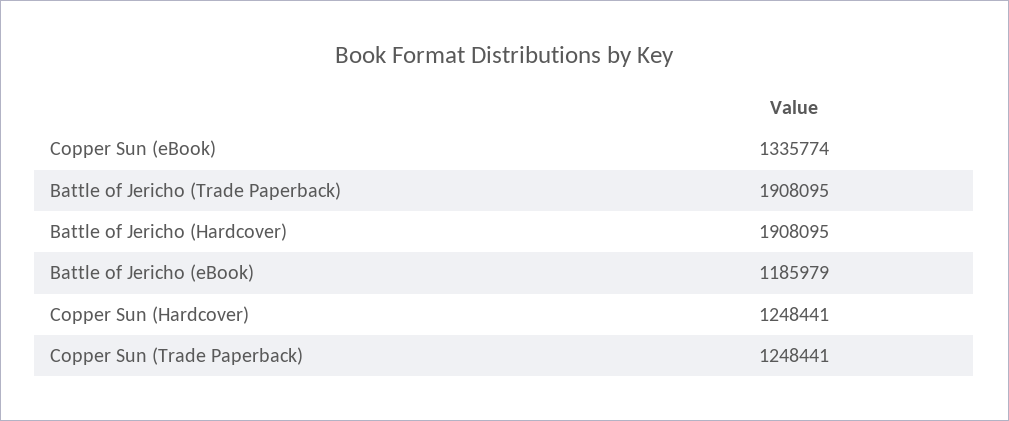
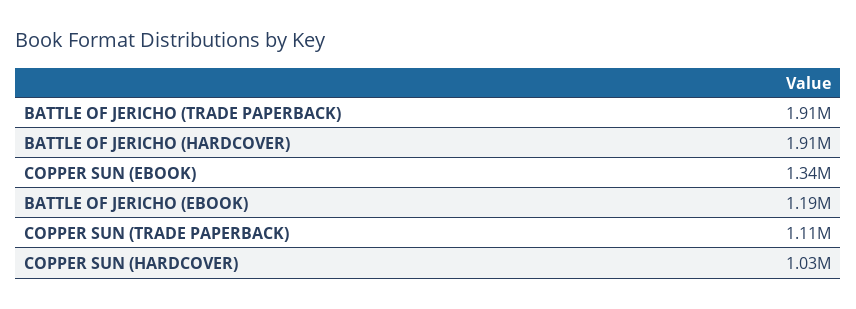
  {
    "Copper Sun (eBook)": 1335774,
    "Battle of Jericho (Trade Paperback)": 1908095,
    "Battle of Jericho (Hardcover)": 1908095,
    "Battle of Jericho (eBook)": 1185979,
-   "Copper Sun (Hardcover)": 1248441,
+   "Copper Sun (Hardcover)": 1030000,
-   "Copper Sun (Trade Paperback)": 1248441
+   "Copper Sun (Trade Paperback)": 1110000
  }

